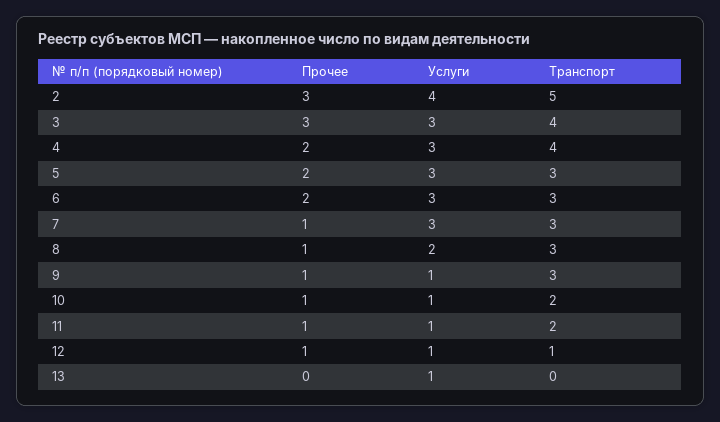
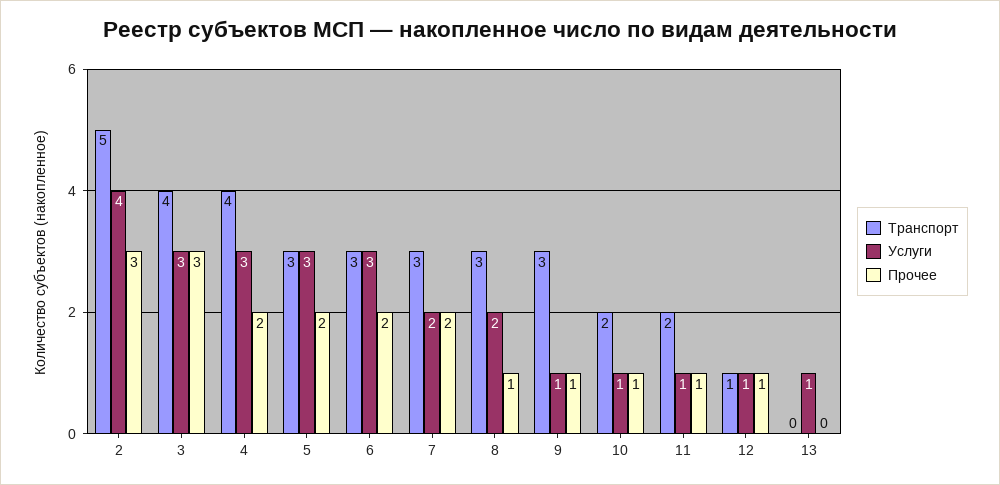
  {
    "Прочее": {
      "2": 3,
      "3": 3,
      "4": 2,
      "5": 2,
      "6": 2,
-     "7": 1,
+     "7": 2,
      "8": 1,
      "9": 1,
      "10": 1,
      "11": 1,
      "12": 1,
      "13": 0
    },
    "Услуги": {
      "2": 4,
      "3": 3,
      "4": 3,
      "5": 3,
      "6": 3,
-     "7": 3,
+     "7": 2,
      "8": 2,
      "9": 1,
      "10": 1,
      "11": 1,
      "12": 1,
      "13": 1
    },
    "Транспорт": {
      "2": 5,
      "3": 4,
      "4": 4,
      "5": 3,
      "6": 3,
      "7": 3,
      "8": 3,
      "9": 3,
      "10": 2,
      "11": 2,
      "12": 1,
      "13": 0
    }
  }

